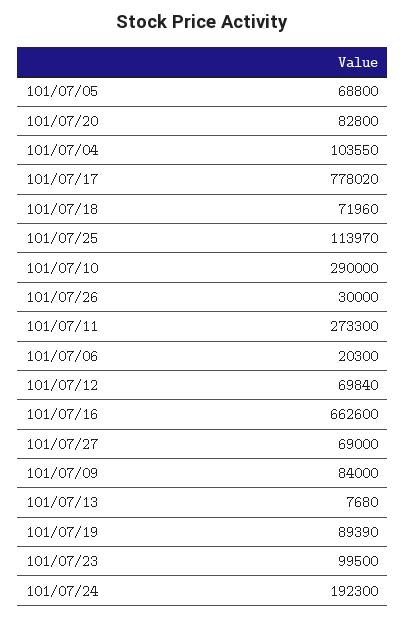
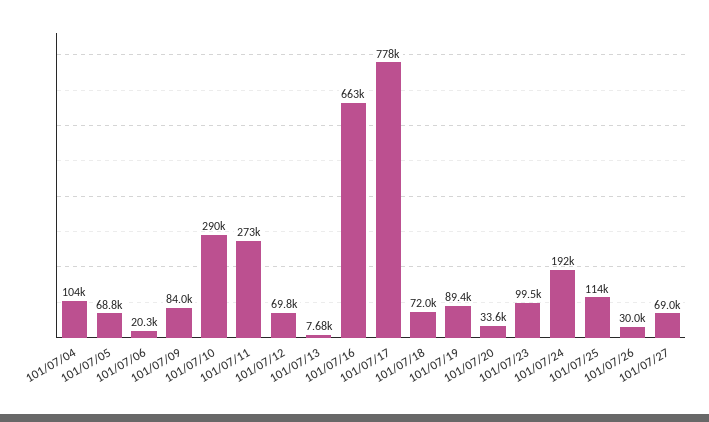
  {
    "101/07/05": 68800,
-   "101/07/20": 82800,
+   "101/07/20": 33600,
    "101/07/04": 103550,
    "101/07/17": 778020,
    "101/07/18": 71960,
    "101/07/25": 113970,
    "101/07/10": 290000,
    "101/07/26": 30000,
    "101/07/11": 273300,
    "101/07/06": 20300,
    "101/07/12": 69840,
    "101/07/16": 662600,
    "101/07/27": 69000,
    "101/07/09": 84000,
    "101/07/13": 7680,
    "101/07/19": 89390,
    "101/07/23": 99500,
    "101/07/24": 192300
  }

